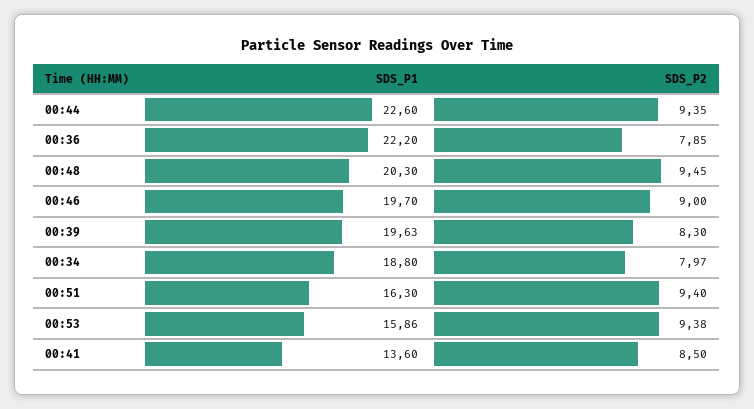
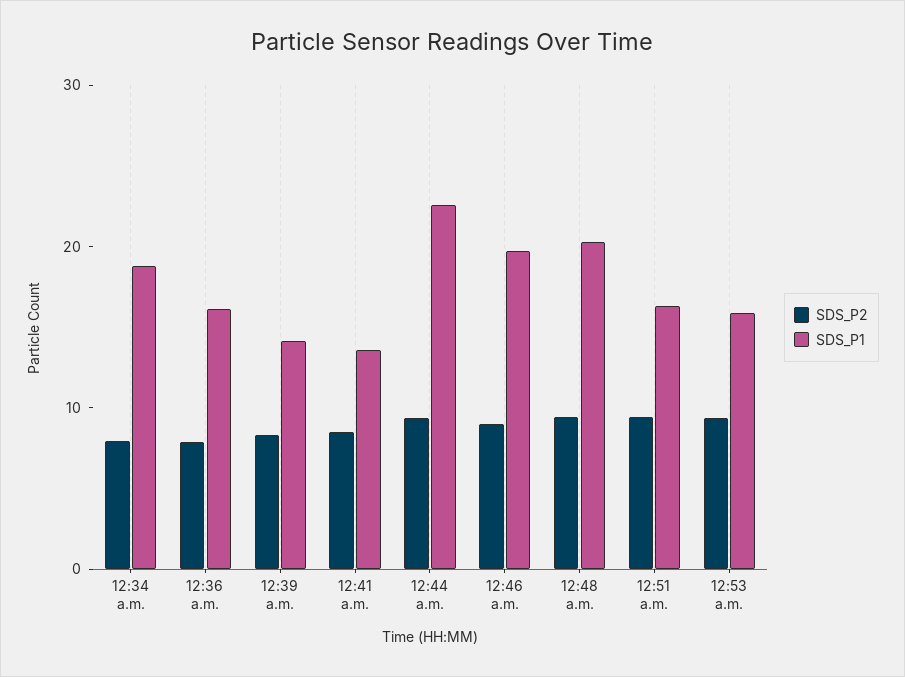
  {
    "SDS_P1": {
      "00:44": 22.6,
-     "00:36": 22.2,
+     "00:36": 16,
      "00:48": 20.3,
      "00:46": 19.7,
-     "00:39": 19.63,
+     "00:39": 14,
      "00:34": 18.8,
      "00:51": 16.3,
      "00:53": 15.86,
      "00:41": 13.6
    },
    "SDS_P2": {
      "00:44": 9.35,
      "00:36": 7.85,
      "00:48": 9.45,
      "00:46": 9,
      "00:39": 8.3,
      "00:34": 7.97,
      "00:51": 9.4,
      "00:53": 9.38,
      "00:41": 8.5
    }
  }

